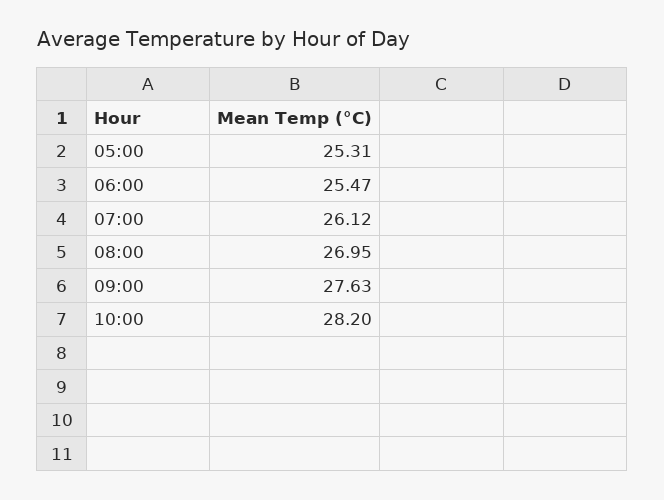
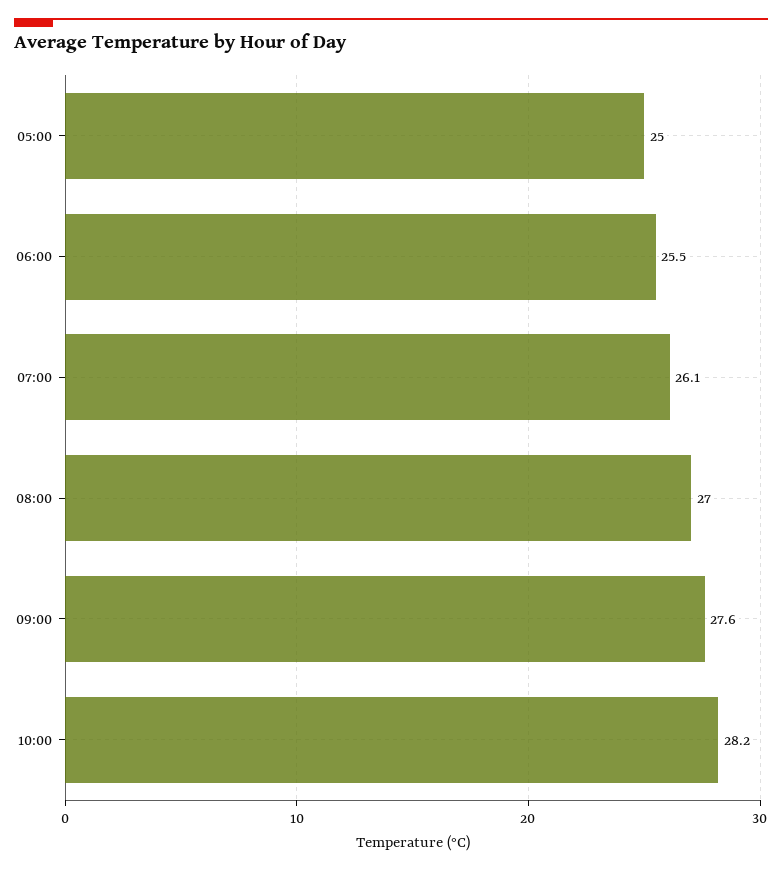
  {
-   "05:00": 25.31,
+   "05:00": 25,
    "06:00": 25.47,
    "07:00": 26.12,
    "08:00": 26.95,
    "09:00": 27.63,
    "10:00": 28.2
  }

